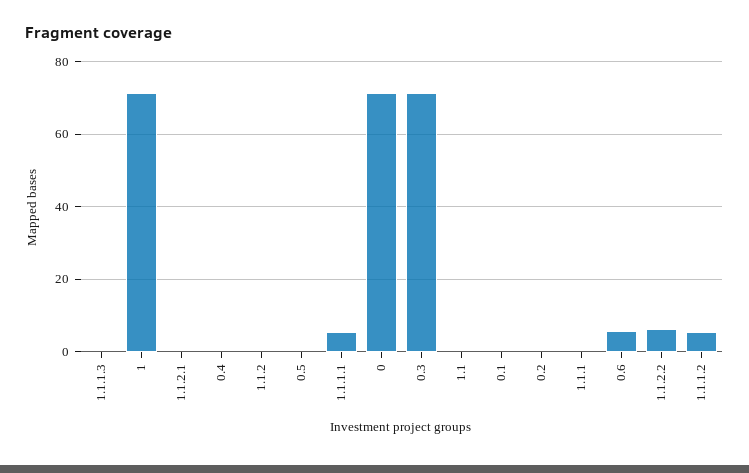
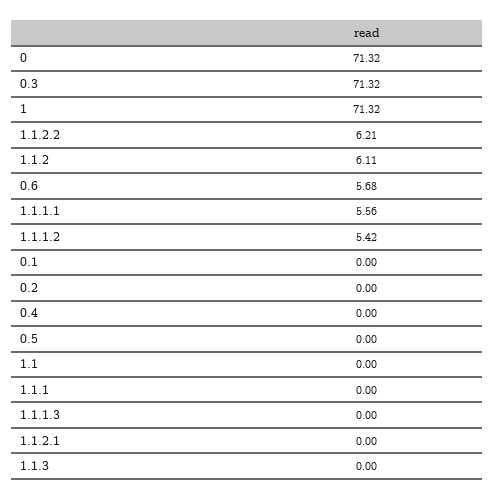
  {
    "1.1.1.3": 0,
    "1": 71.32,
    "1.1.2.1": 0,
    "0.4": 0,
-   "1.1.2": 0,
+   "1.1.2": 6.11,
    "0.5": 0,
    "1.1.1.1": 5.56,
    "0": 71.32,
    "0.3": 71.32,
    "1.1": 0,
    "0.1": 0,
    "0.2": 0,
    "1.1.1": 0,
    "0.6": 5.68,
    "1.1.2.2": 6.21,
-   "1.1.1.2": 5.42
+   "1.1.1.2": 5.42,
+   "1.1.3": 0
  }

